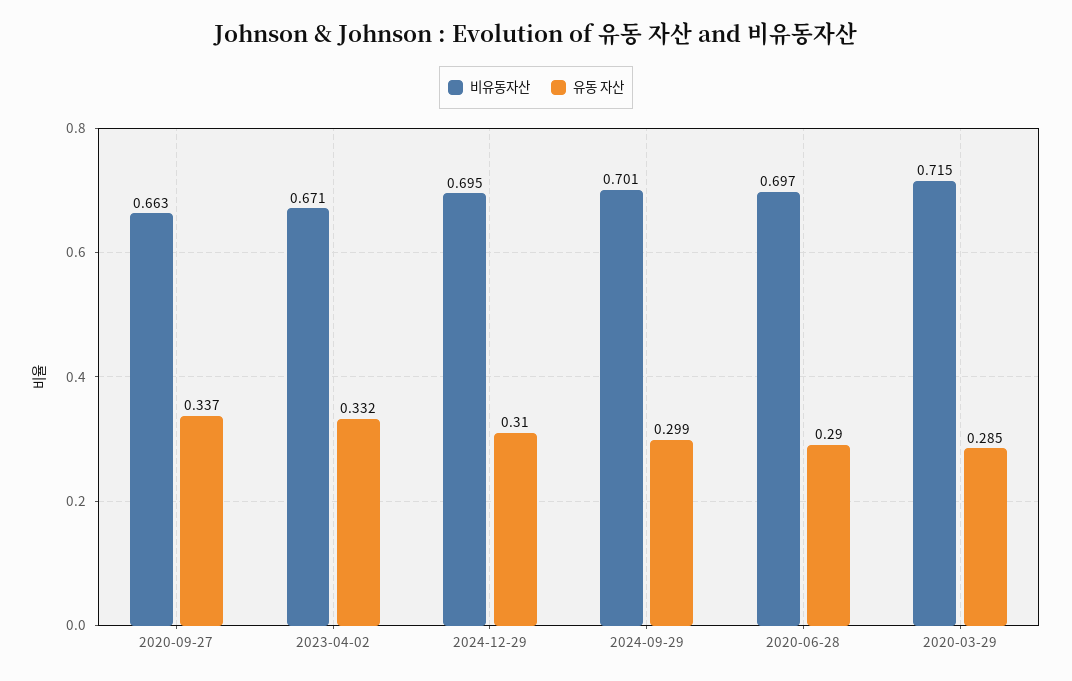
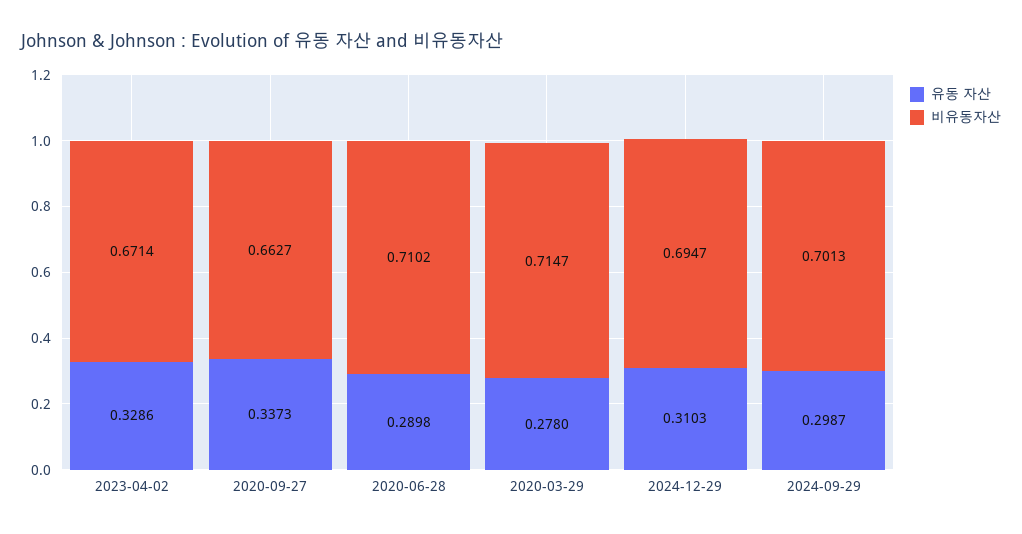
  {
    "비유동자산": {
      "2020-09-27": 0.6627,
      "2023-04-02": 0.6714,
      "2024-12-29": 0.6947,
      "2024-09-29": 0.7013,
-     "2020-06-28": 0.697,
+     "2020-06-28": 0.7102,
      "2020-03-29": 0.7147
    },
    "유동 자산": {
      "2020-09-27": 0.3373,
-     "2023-04-02": 0.332,
+     "2023-04-02": 0.3286,
      "2024-12-29": 0.3103,
      "2024-09-29": 0.2987,
      "2020-06-28": 0.2898,
-     "2020-03-29": 0.285
+     "2020-03-29": 0.278
    }
  }

